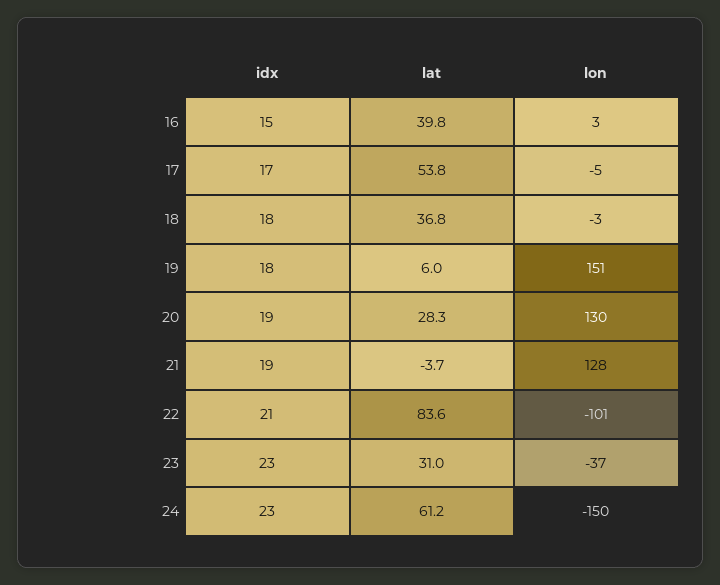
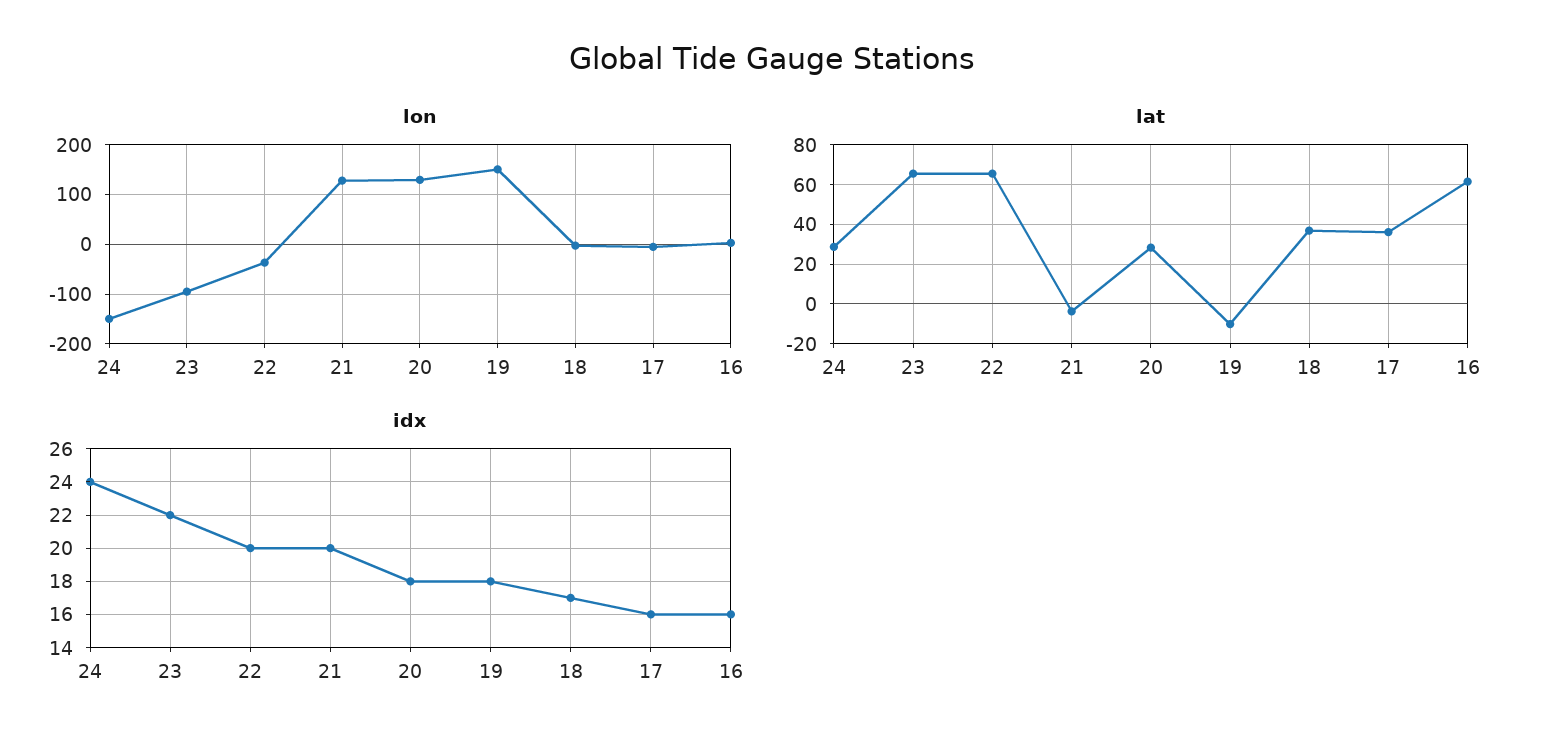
  {
    "idx": {
-     "16": 15,
+     "16": 16,
-     "17": 17,
+     "17": 16,
-     "18": 18,
+     "18": 17,
      "19": 18,
-     "20": 19,
+     "20": 18,
-     "21": 19,
+     "21": 20,
-     "22": 21,
+     "22": 20,
-     "23": 23,
+     "23": 22,
-     "24": 23
+     "24": 24
    },
    "lat": {
-     "16": 39.8,
+     "16": 60,
-     "17": 53.8,
+     "17": 35,
      "18": 36.8,
-     "19": 6,
+     "19": -10,
      "20": 28.3,
      "21": -3.7,
-     "22": 83.6,
+     "22": 65,
-     "23": 31,
+     "23": 65,
-     "24": 61.2
+     "24": 30
    },
    "lon": {
      "16": 3,
      "17": -5,
      "18": -3,
      "19": 151,
      "20": 130,
      "21": 128,
-     "22": -101,
+     "22": -40,
-     "23": -37,
+     "23": -100,
      "24": -150
    }
  }

